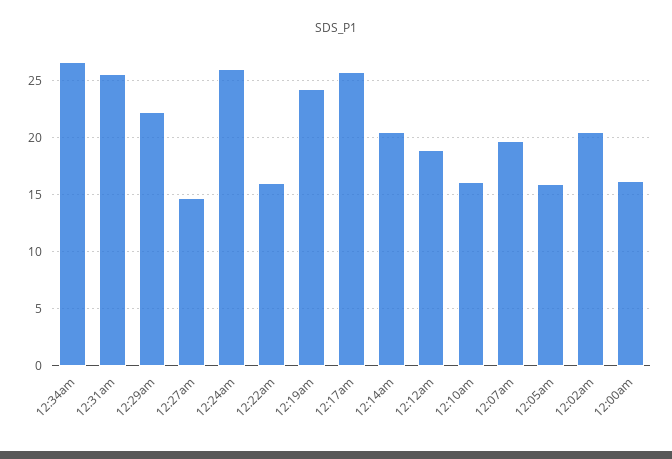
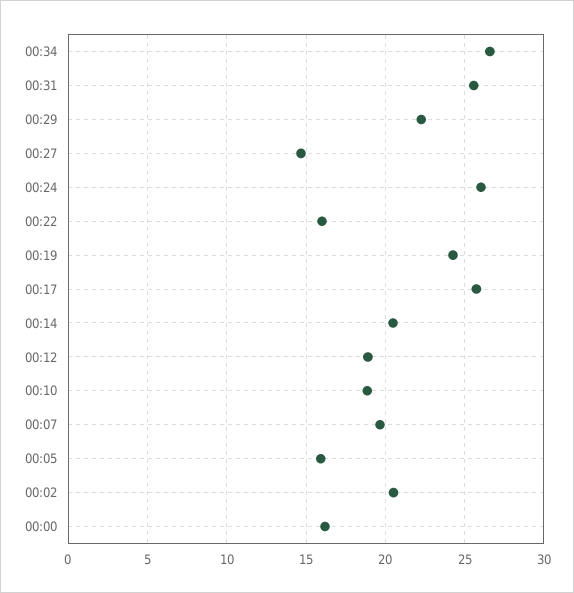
  {
    "12:34am": 26.5,
    "12:31am": 25.5,
    "12:29am": 22.5,
    "12:27am": 14.5,
    "12:24am": 26,
    "12:22am": 16,
    "12:19am": 24.5,
    "12:17am": 26,
    "12:14am": 20.5,
    "12:12am": 19,
-   "12:10am": 16,
+   "12:10am": 19,
    "12:07am": 19.5,
    "12:05am": 16,
    "12:02am": 20.5,
    "12:00am": 16
  }

